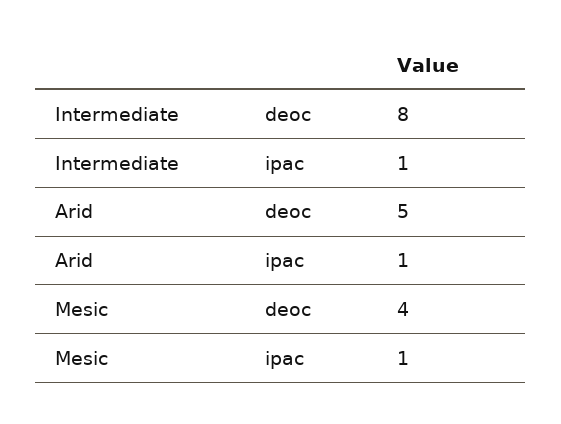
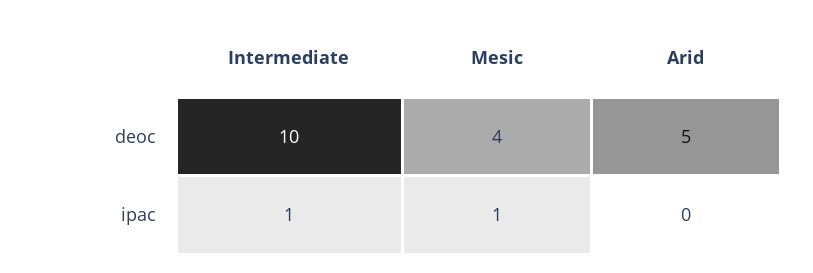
  {
    "Intermediate": {
-     "deoc": 8,
+     "deoc": 10,
      "ipac": 1
    },
    "Arid": {
      "deoc": 5,
-     "ipac": 1
+     "ipac": 0
    },
    "Mesic": {
      "deoc": 4,
      "ipac": 1
    }
  }

